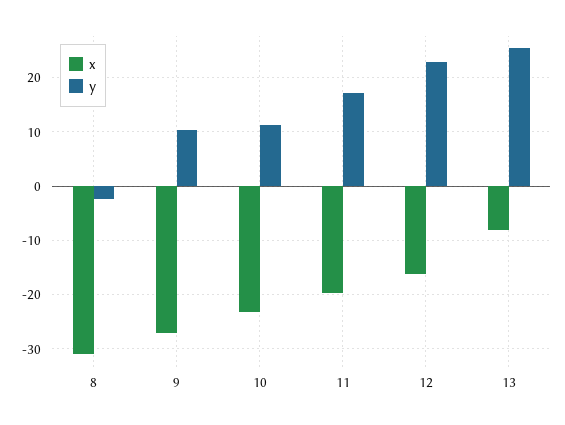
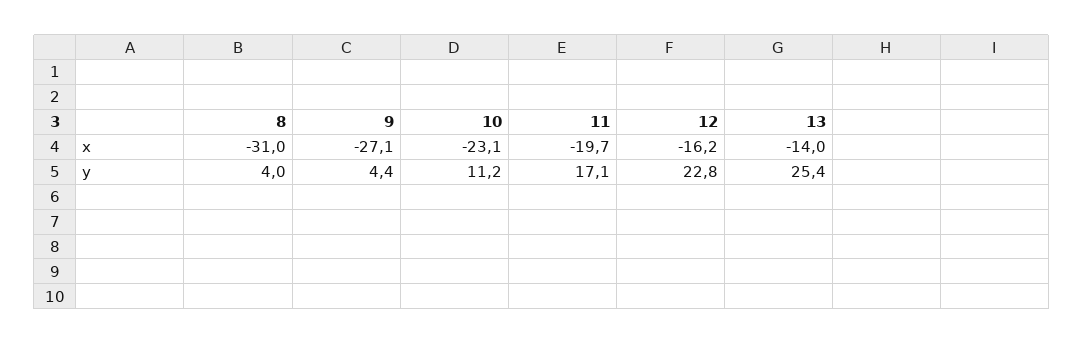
  {
    "x": {
      "8": -31,
      "9": -27.1,
      "10": -23.1,
      "11": -19.7,
      "12": -16.2,
-     "13": -8
+     "13": -14
    },
    "y": {
-     "8": -2,
+     "8": 4,
-     "9": 10,
+     "9": 4.4,
      "10": 11.2,
      "11": 17.1,
      "12": 22.8,
      "13": 25.4
    }
  }

